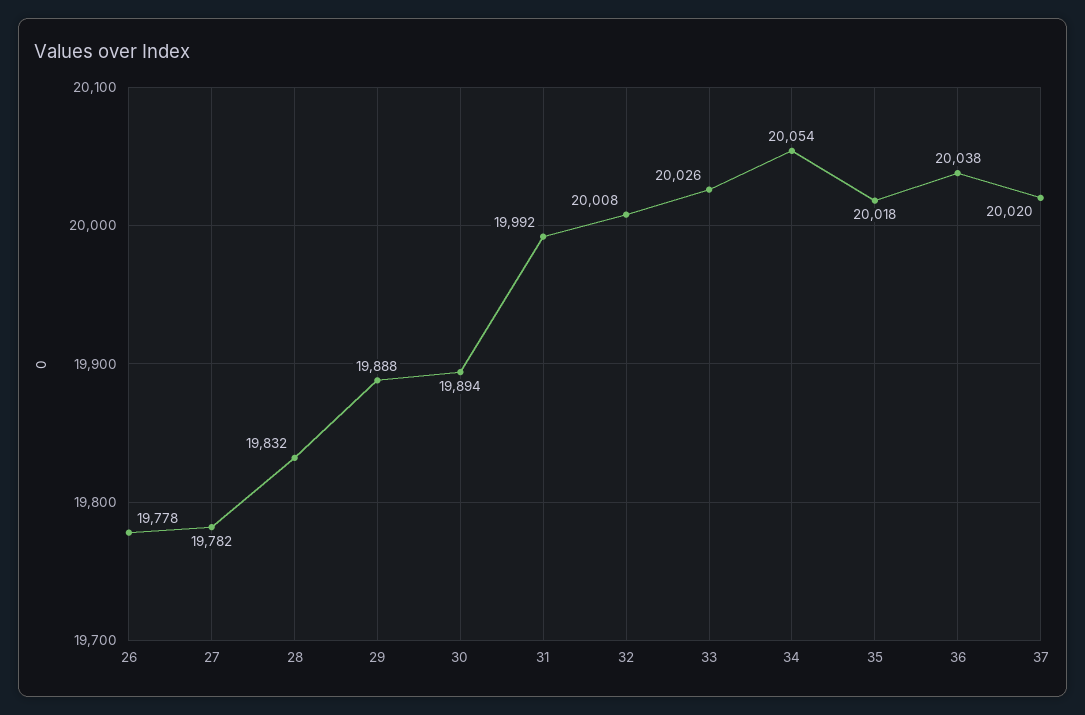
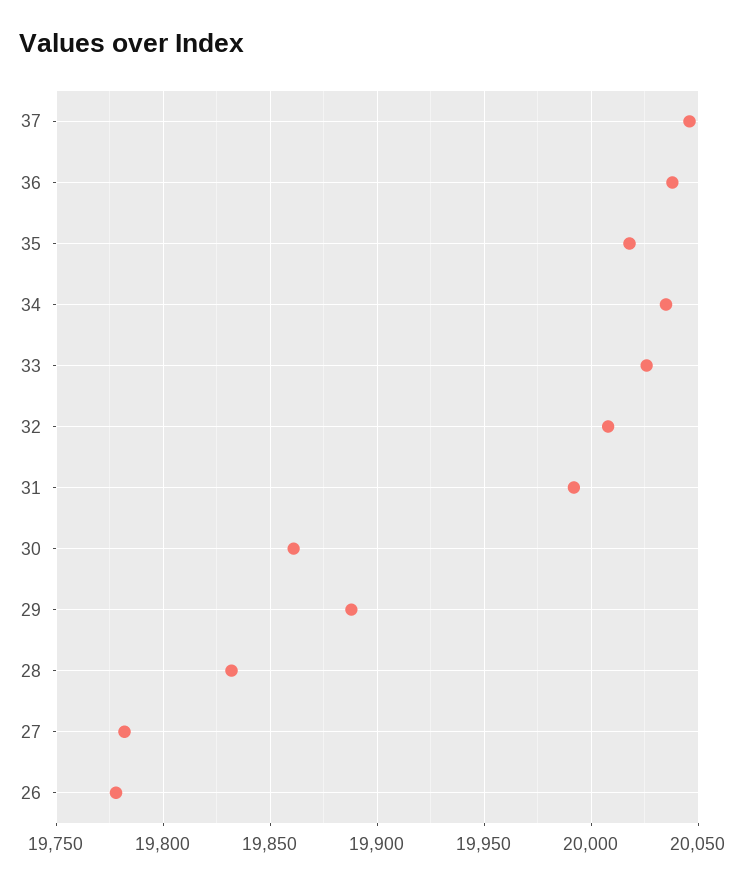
  {
    "26": 19778,
    "27": 19782,
    "28": 19832,
    "29": 19888,
-   "30": 19894,
+   "30": 19860,
    "31": 19992,
    "32": 20008,
    "33": 20026,
-   "34": 20054,
+   "34": 20035,
    "35": 20018,
    "36": 20038,
-   "37": 20020
+   "37": 20045
  }

